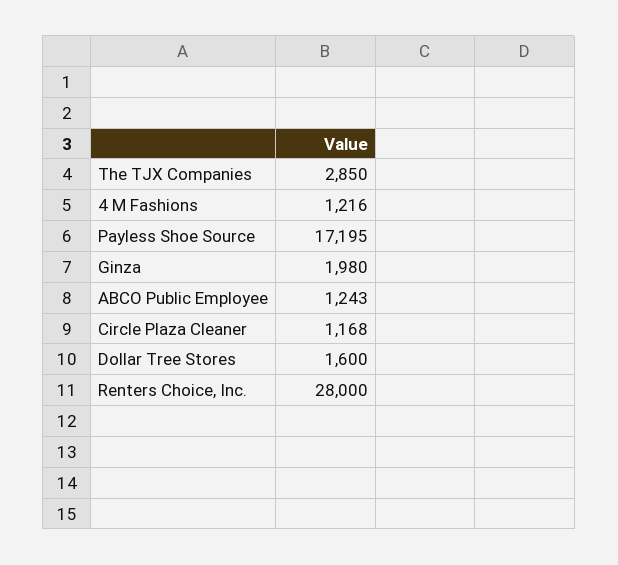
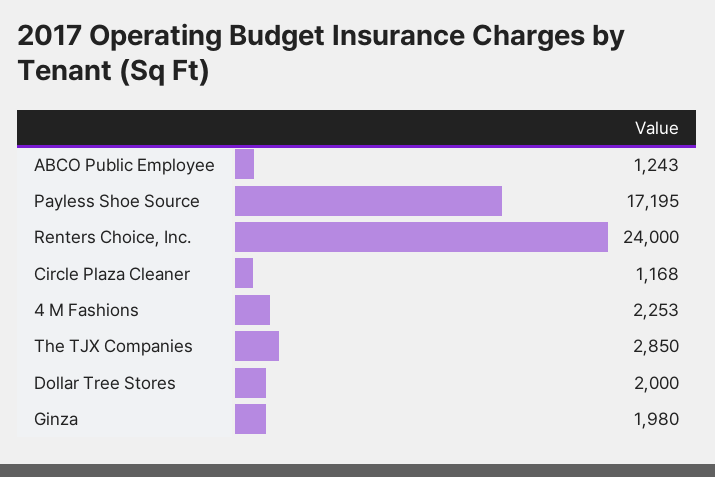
  {
    "The TJX Companies": 2850,
-   "4 M Fashions": 1216,
+   "4 M Fashions": 2253,
    "Payless Shoe Source": 17195,
    "Ginza": 1980,
    "ABCO Public Employee": 1243,
    "Circle Plaza Cleaner": 1168,
-   "Dollar Tree Stores": 1600,
+   "Dollar Tree Stores": 2000,
-   "Renters Choice, Inc.": 28000
+   "Renters Choice, Inc.": 24000
  }

